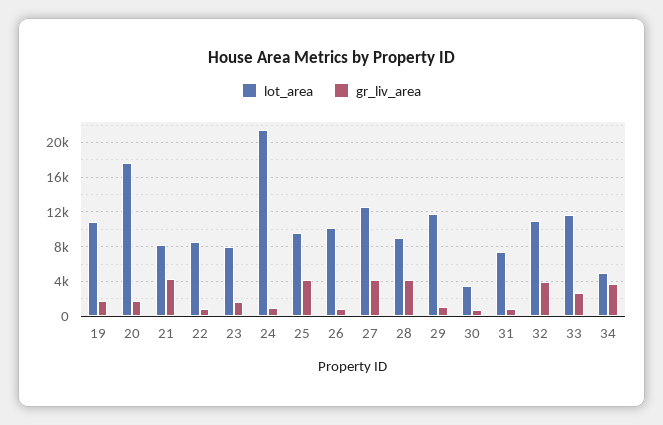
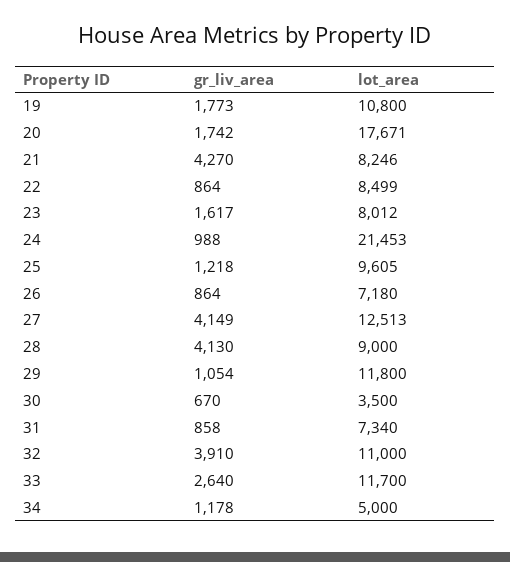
  {
    "lot_area": {
      "19": 10800,
      "20": 17671,
      "21": 8246,
      "22": 8499,
      "23": 8012,
      "24": 21453,
      "25": 9605,
-     "26": 10000,
+     "26": 7180,
      "27": 12513,
      "28": 9000,
      "29": 11800,
      "30": 3500,
      "31": 7340,
      "32": 11000,
      "33": 11700,
      "34": 5000
    },
    "gr_liv_area": {
      "19": 1773,
      "20": 1742,
      "21": 4270,
      "22": 864,
      "23": 1617,
      "24": 988,
-     "25": 4000,
+     "25": 1218,
      "26": 864,
      "27": 4149,
      "28": 4130,
      "29": 1054,
      "30": 670,
      "31": 858,
      "32": 3910,
      "33": 2640,
-     "34": 4000
+     "34": 1178
    }
  }

